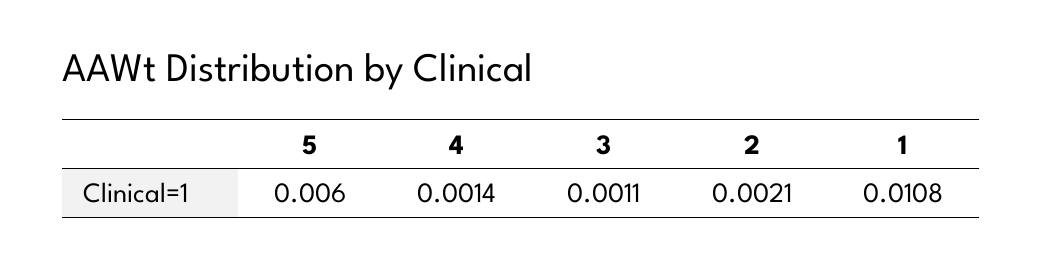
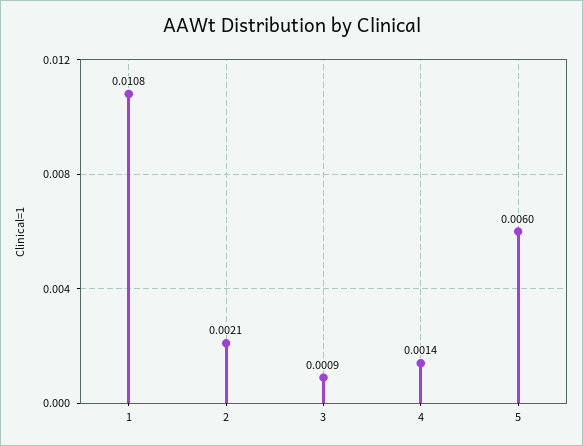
  {
    "5": 0.006,
    "4": 0.0014,
-   "3": 0.0011,
+   "3": 0.0009,
    "2": 0.0021,
    "1": 0.0108
  }

